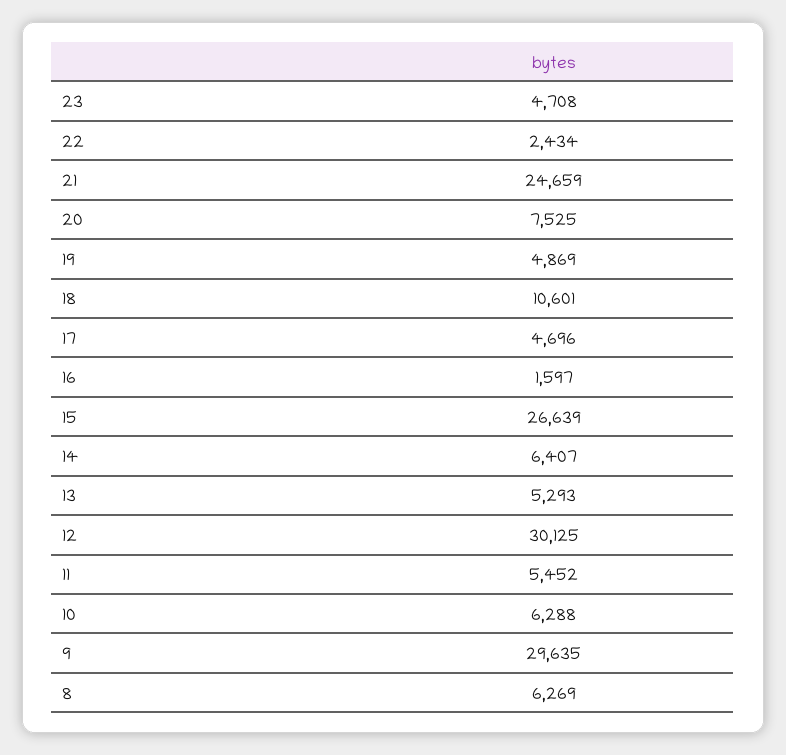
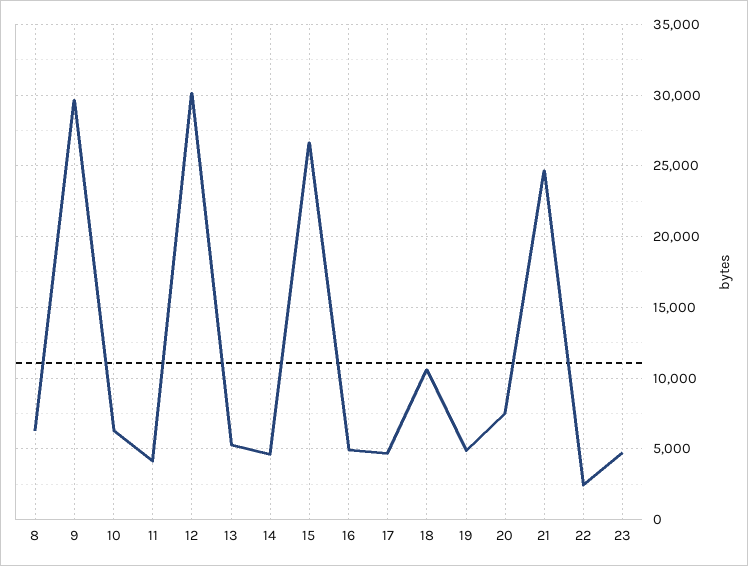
  {
    "23": 4708,
    "22": 2434,
    "21": 24659,
    "20": 7525,
    "19": 4869,
    "18": 10601,
    "17": 4696,
-   "16": 1597,
+   "16": 5000,
    "15": 26639,
-   "14": 6407,
+   "14": 4500,
    "13": 5293,
    "12": 30125,
-   "11": 5452,
+   "11": 4000,
    "10": 6288,
    "9": 29635,
    "8": 6269
  }

